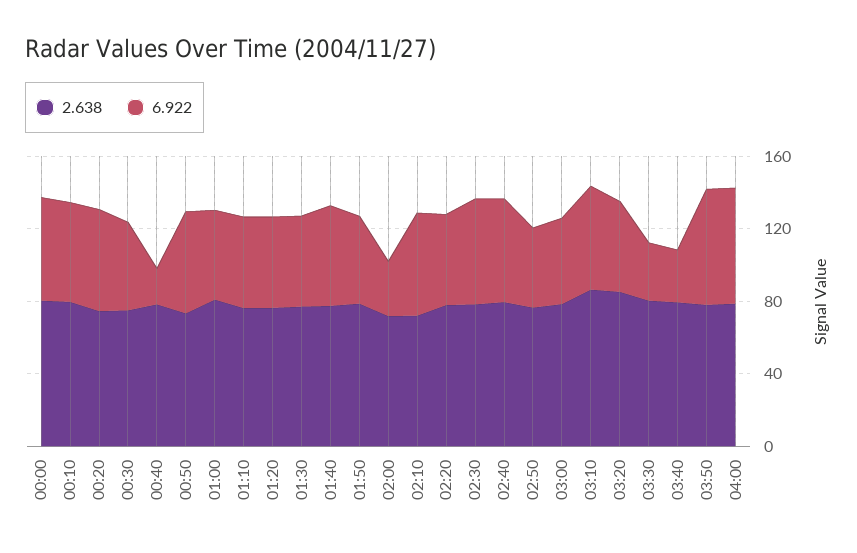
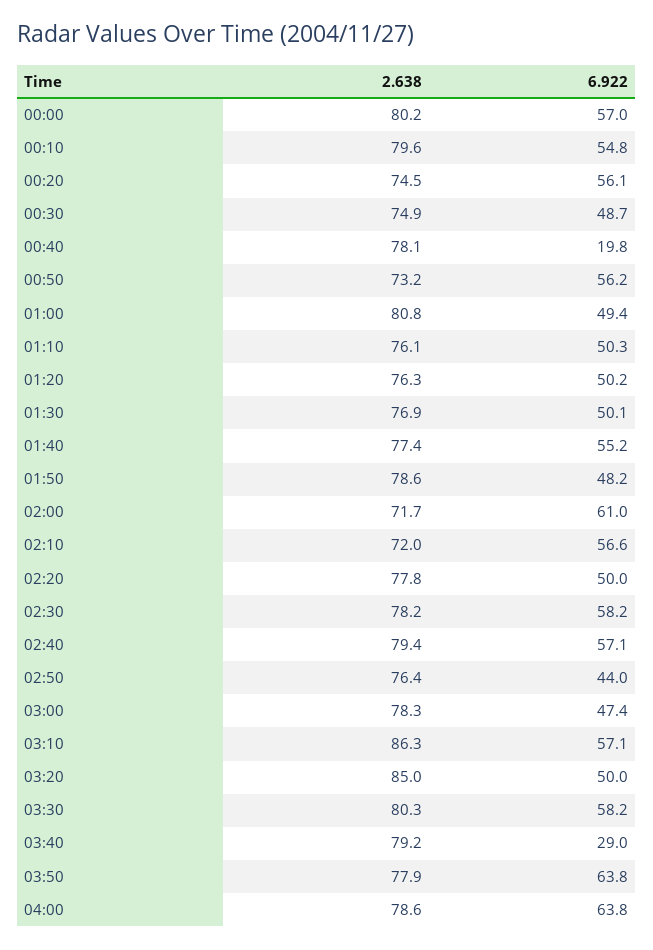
  {
    "2.638": {
      "00:00": 80.2,
      "00:10": 79.6,
      "00:20": 74.5,
      "00:30": 74.9,
      "00:40": 78.1,
      "00:50": 73.2,
      "01:00": 80.8,
      "01:10": 76.1,
      "01:20": 76.3,
      "01:30": 76.9,
      "01:40": 77.4,
      "01:50": 78.6,
      "02:00": 71.7,
      "02:10": 72,
      "02:20": 77.8,
      "02:30": 78.2,
      "02:40": 79.4,
      "02:50": 76.4,
      "03:00": 78.3,
      "03:10": 86.3,
      "03:20": 85,
      "03:30": 80.3,
      "03:40": 79.2,
      "03:50": 77.9,
      "04:00": 78.6
    },
    "6.922": {
      "00:00": 57,
      "00:10": 54.8,
      "00:20": 56.1,
      "00:30": 48.7,
      "00:40": 19.8,
      "00:50": 56.2,
      "01:00": 49.4,
      "01:10": 50.3,
      "01:20": 50.2,
      "01:30": 50.1,
      "01:40": 55.2,
      "01:50": 48.2,
-     "02:00": 30,
+     "02:00": 61,
      "02:10": 56.6,
      "02:20": 50,
      "02:30": 58.2,
      "02:40": 57.1,
      "02:50": 44,
      "03:00": 47.4,
      "03:10": 57.1,
      "03:20": 50,
-     "03:30": 30,
+     "03:30": 58.2,
      "03:40": 29,
      "03:50": 63.8,
      "04:00": 63.8
    }
  }

